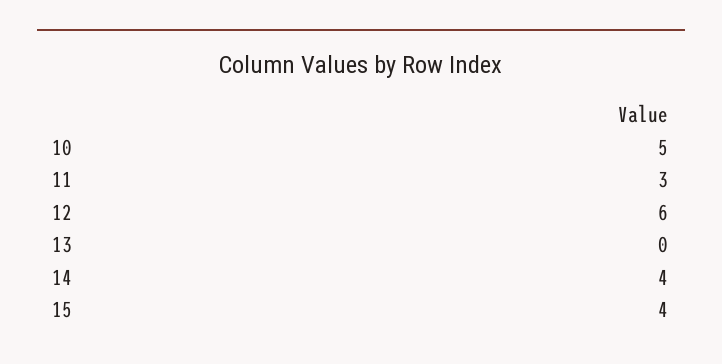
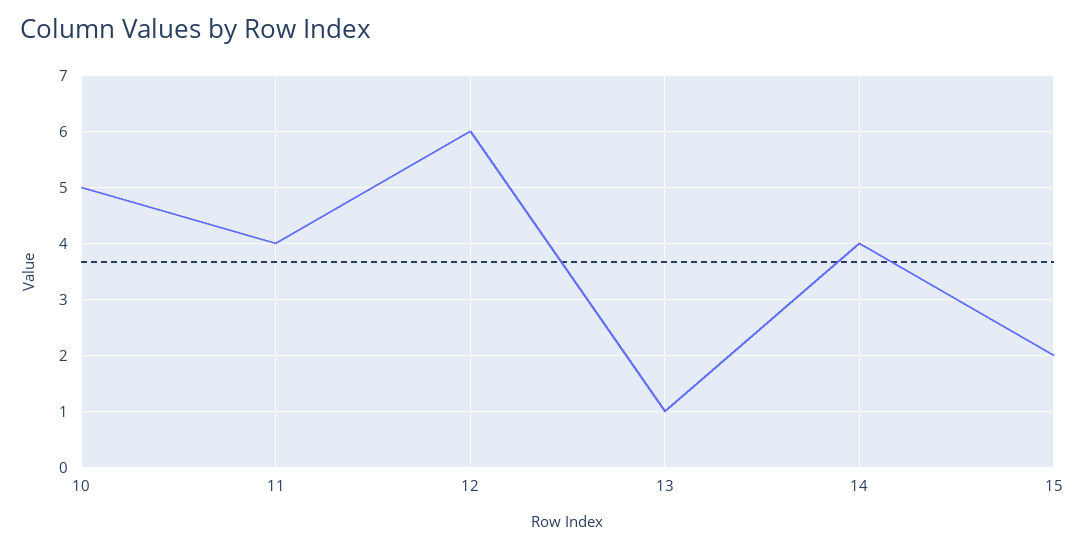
  {
    "10": 5,
-   "11": 3,
+   "11": 4,
    "12": 6,
-   "13": 0,
+   "13": 1,
    "14": 4,
-   "15": 4
+   "15": 2
  }

